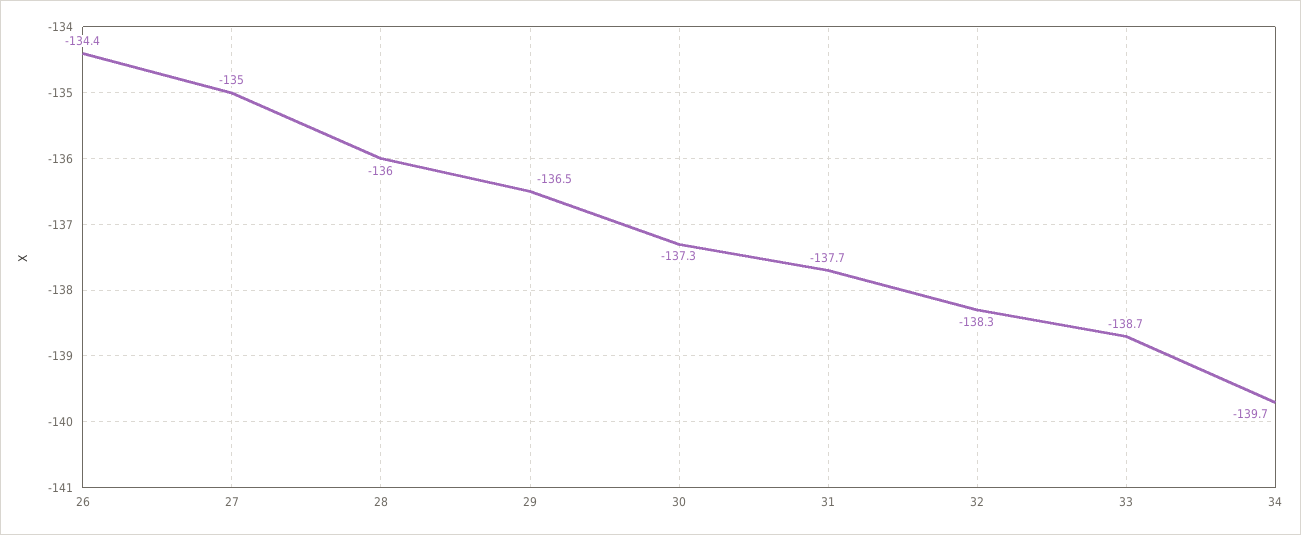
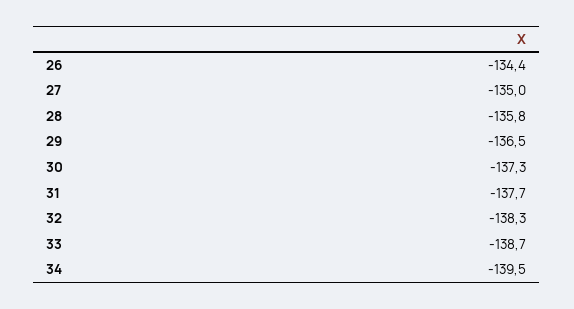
  {
    "26": -134.4,
    "27": -135,
-   "28": -136,
+   "28": -135.8,
    "29": -136.5,
    "30": -137.3,
    "31": -137.7,
    "32": -138.3,
    "33": -138.7,
-   "34": -139.7
+   "34": -139.5
  }

